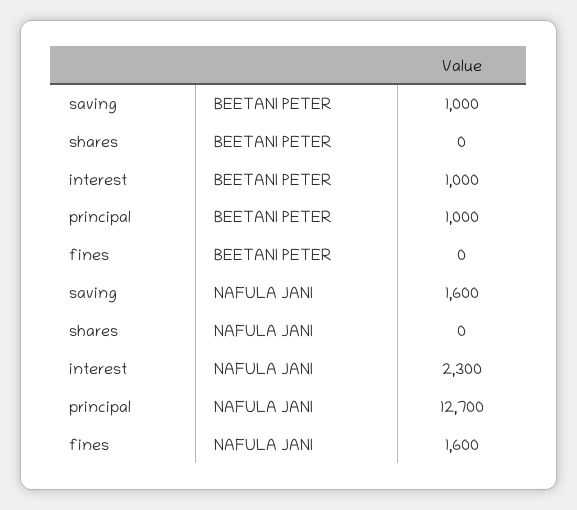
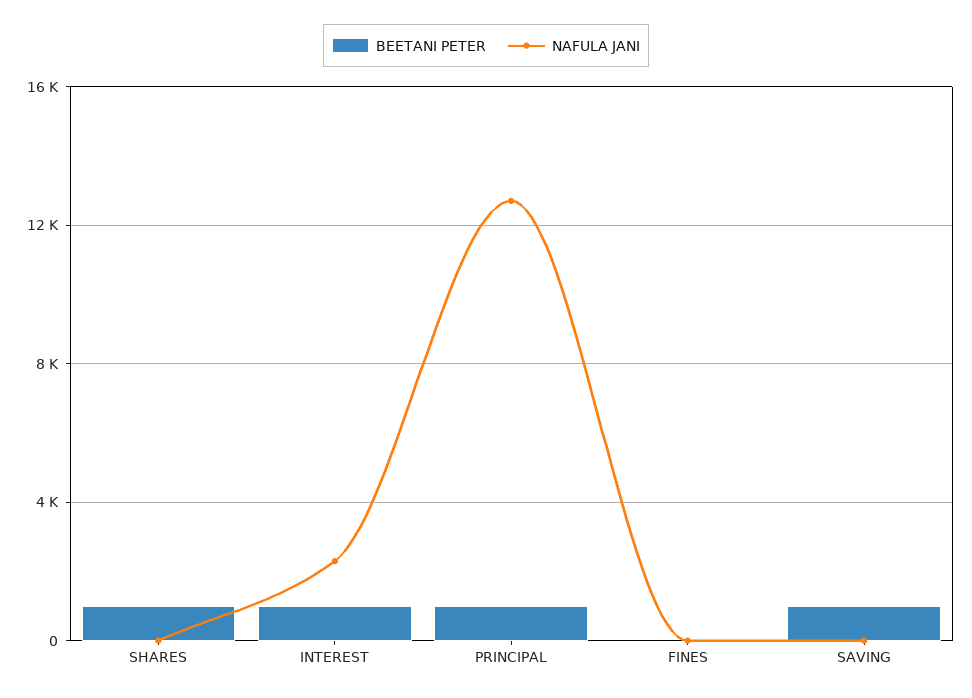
  {
    "BEETANI PETER": {
      "saving": 1000,
-     "shares": 0,
+     "shares": 1000,
      "interest": 1000,
      "principal": 1000,
      "fines": 0
    },
    "NAFULA JANI": {
-     "saving": 1600,
+     "saving": 0,
      "shares": 0,
      "interest": 2300,
      "principal": 12700,
-     "fines": 1600
+     "fines": 0
    }
  }

